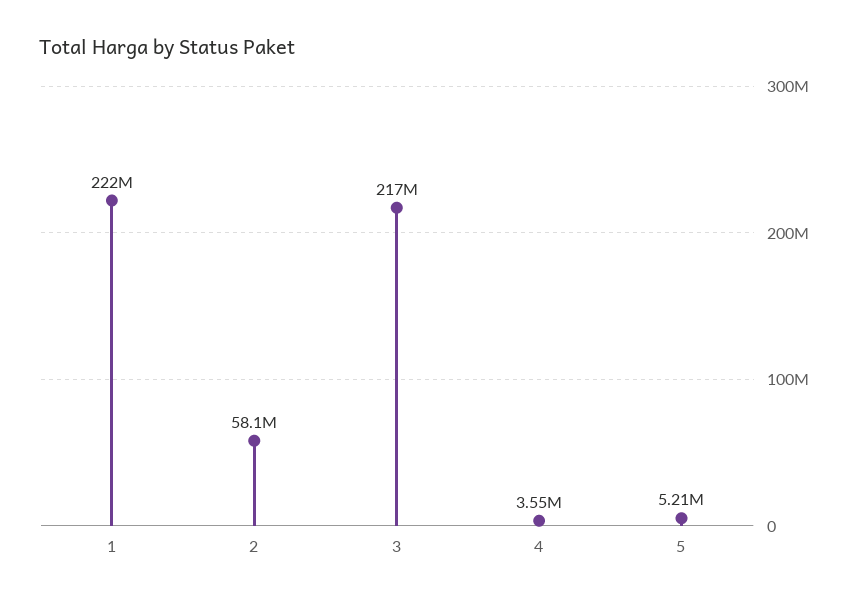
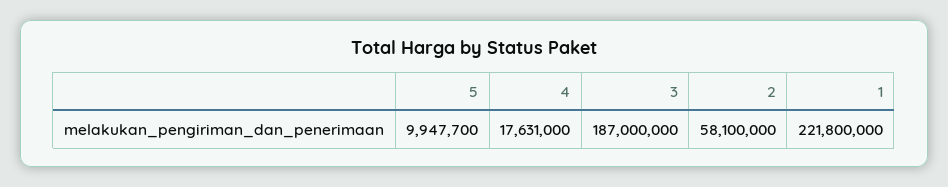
  {
    "1": 221800000,
    "2": 58100000,
-   "3": 217000000,
+   "3": 187000000,
-   "4": 3550000,
+   "4": 17631000,
-   "5": 5210000
+   "5": 9947700
  }

